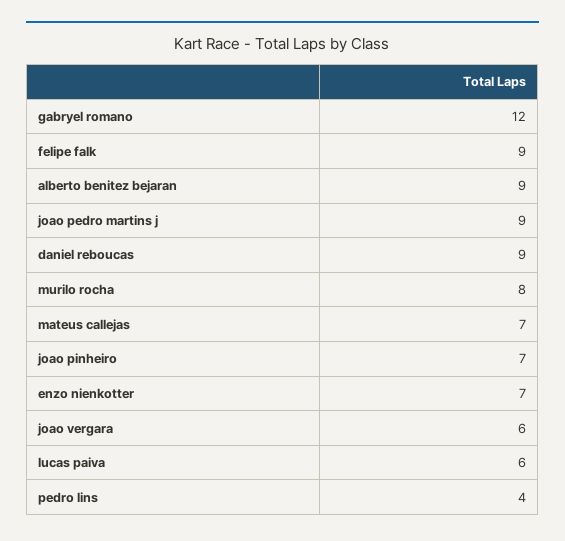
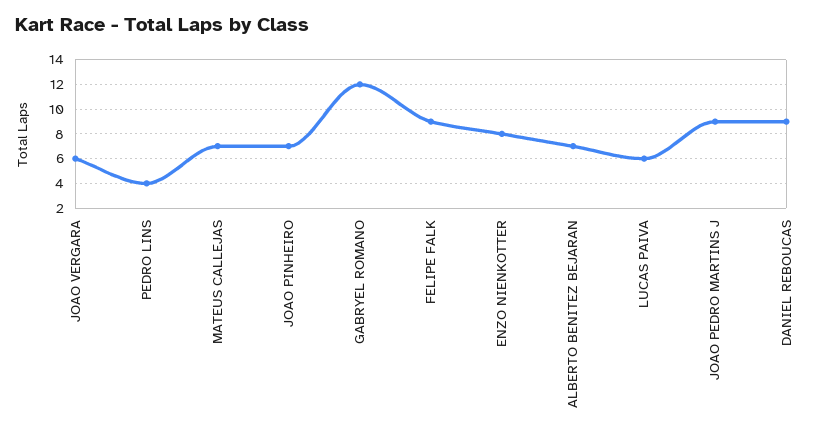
  {
    "gabryel romano": 12,
    "felipe falk": 9,
-   "alberto benitez bejaran": 9,
+   "alberto benitez bejaran": 7,
    "joao pedro martins j": 9,
    "daniel reboucas": 9,
-   "murilo rocha": 8,
    "mateus callejas": 7,
    "joao pinheiro": 7,
-   "enzo nienkotter": 7,
+   "enzo nienkotter": 8,
    "joao vergara": 6,
    "lucas paiva": 6,
    "pedro lins": 4
  }

